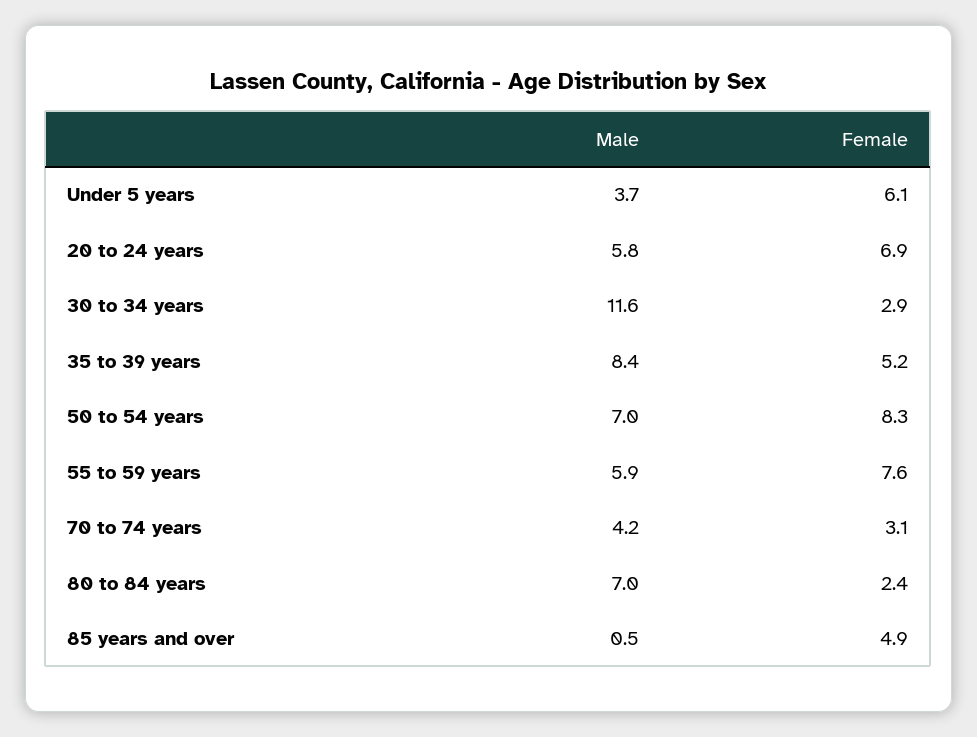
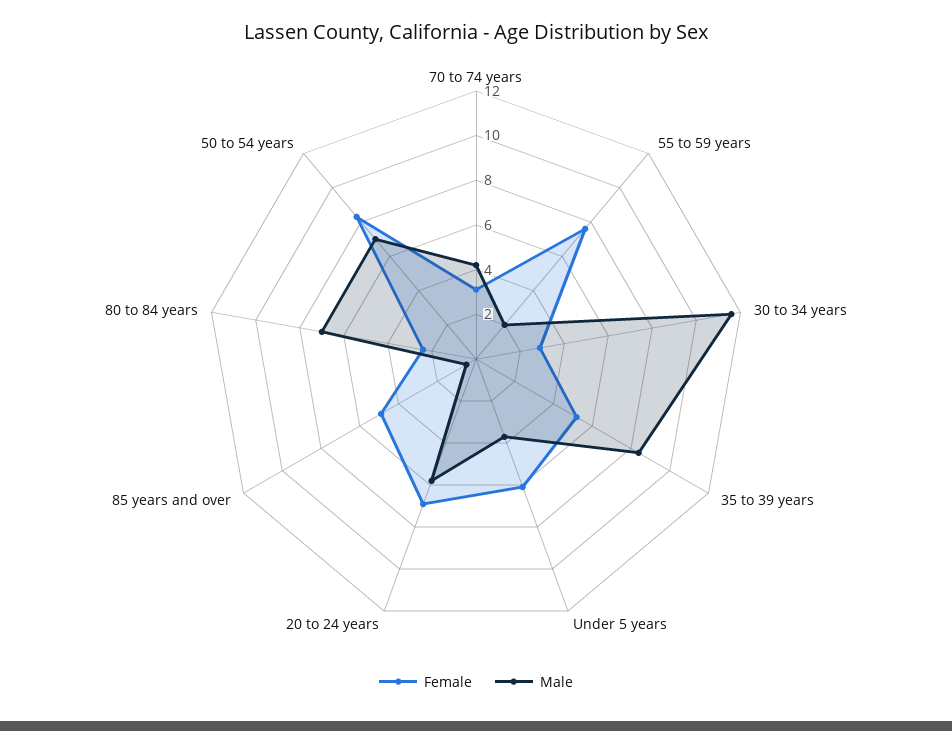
  {
    "Male": {
      "Under 5 years": 3.7,
      "20 to 24 years": 5.8,
      "30 to 34 years": 11.6,
      "35 to 39 years": 8.4,
      "50 to 54 years": 7,
-     "55 to 59 years": 5.9,
+     "55 to 59 years": 2,
      "70 to 74 years": 4.2,
      "80 to 84 years": 7,
      "85 years and over": 0.5
    },
    "Female": {
      "Under 5 years": 6.1,
      "20 to 24 years": 6.9,
      "30 to 34 years": 2.9,
      "35 to 39 years": 5.2,
      "50 to 54 years": 8.3,
      "55 to 59 years": 7.6,
      "70 to 74 years": 3.1,
      "80 to 84 years": 2.4,
      "85 years and over": 4.9
    }
  }

